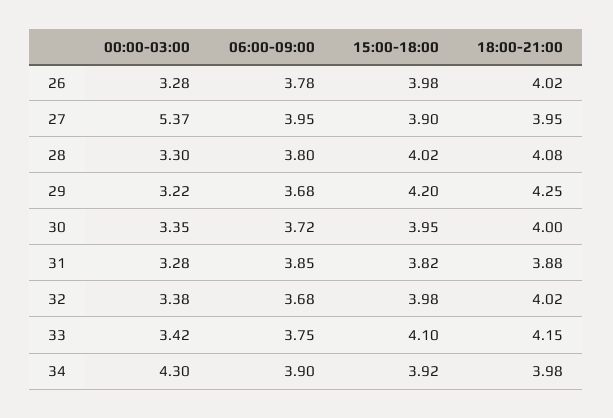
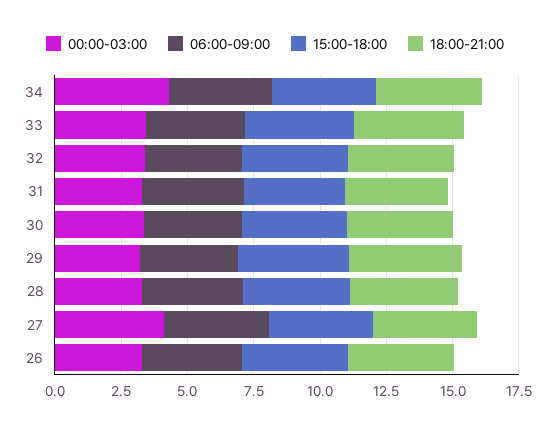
  {
    "00:00-03:00": {
      "26": 3.28,
-     "27": 5.37,
+     "27": 4,
      "28": 3.3,
      "29": 3.22,
      "30": 3.35,
      "31": 3.28,
      "32": 3.38,
      "33": 3.42,
      "34": 4.3
    },
    "06:00-09:00": {
      "26": 3.78,
      "27": 3.95,
      "28": 3.8,
      "29": 3.68,
      "30": 3.72,
      "31": 3.85,
      "32": 3.68,
      "33": 3.75,
      "34": 3.9
    },
    "15:00-18:00": {
      "26": 3.98,
      "27": 3.9,
      "28": 4.02,
      "29": 4.2,
      "30": 3.95,
      "31": 3.82,
      "32": 3.98,
      "33": 4.1,
      "34": 3.92
    },
    "18:00-21:00": {
      "26": 4.02,
      "27": 3.95,
      "28": 4.08,
      "29": 4.25,
      "30": 4,
      "31": 3.88,
      "32": 4.02,
      "33": 4.15,
      "34": 3.98
    }
  }

